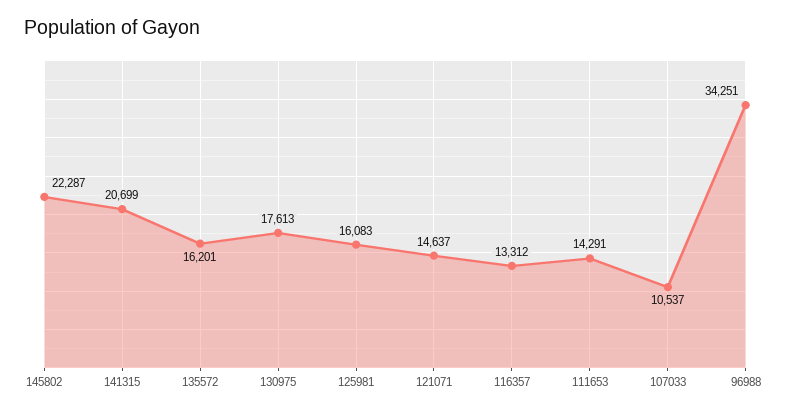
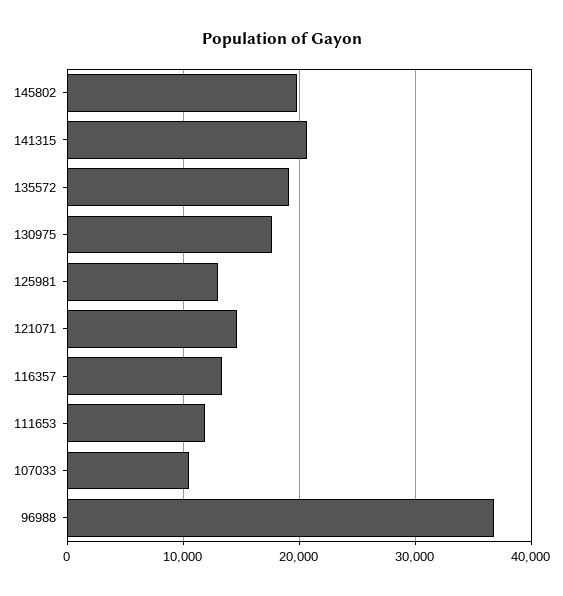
  {
-   "145802": 22287,
+   "145802": 20000,
    "141315": 20699,
-   "135572": 16201,
+   "135572": 19000,
    "130975": 17613,
-   "125981": 16083,
+   "125981": 13000,
    "121071": 14637,
    "116357": 13312,
-   "111653": 14291,
+   "111653": 12000,
    "107033": 10537,
-   "96988": 34251
+   "96988": 37000
  }

